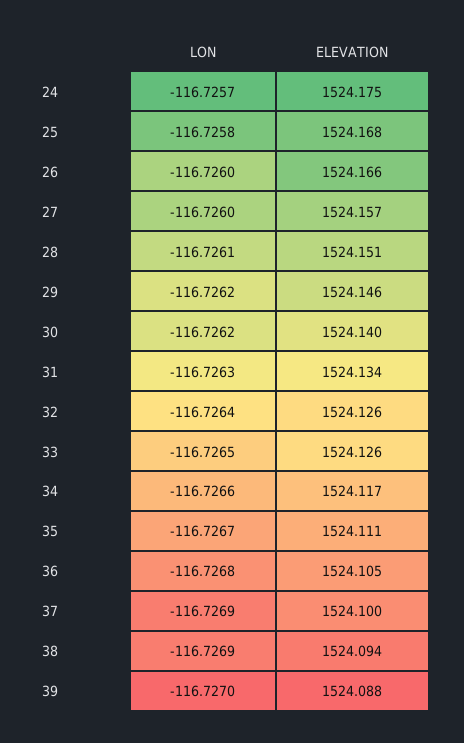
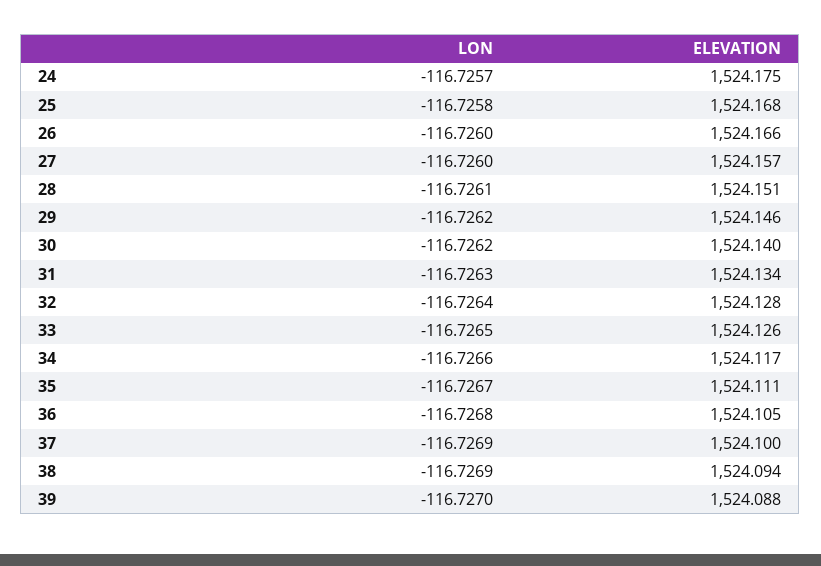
  {
    "LON": {
      "24": -116.7257,
      "25": -116.7258,
      "26": -116.726,
      "27": -116.726,
      "28": -116.7261,
      "29": -116.7262,
      "30": -116.7262,
      "31": -116.7263,
      "32": -116.7264,
      "33": -116.7265,
      "34": -116.7266,
      "35": -116.7267,
      "36": -116.7268,
      "37": -116.7269,
      "38": -116.7269,
      "39": -116.727
    },
    "ELEVATION": {
      "24": 1524.175,
      "25": 1524.168,
      "26": 1524.166,
      "27": 1524.157,
      "28": 1524.151,
      "29": 1524.146,
      "30": 1524.14,
      "31": 1524.134,
-     "32": 1524.126,
+     "32": 1524.128,
      "33": 1524.126,
      "34": 1524.117,
      "35": 1524.111,
      "36": 1524.105,
      "37": 1524.1,
      "38": 1524.094,
      "39": 1524.088
    }
  }

